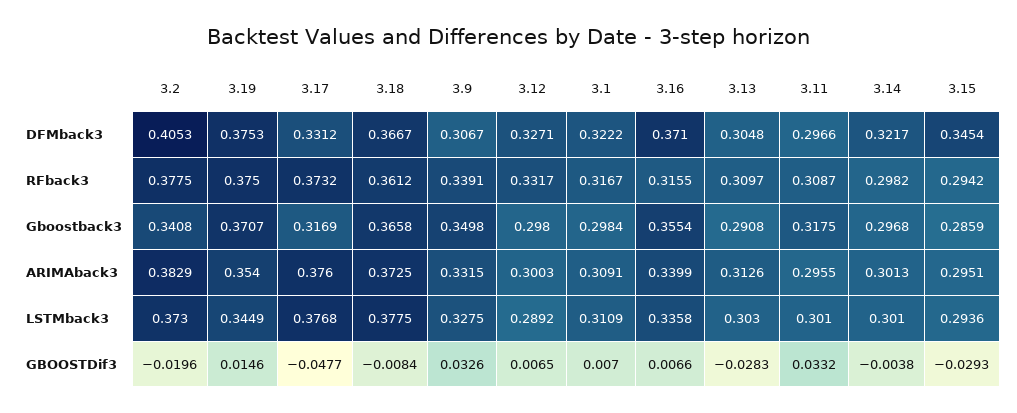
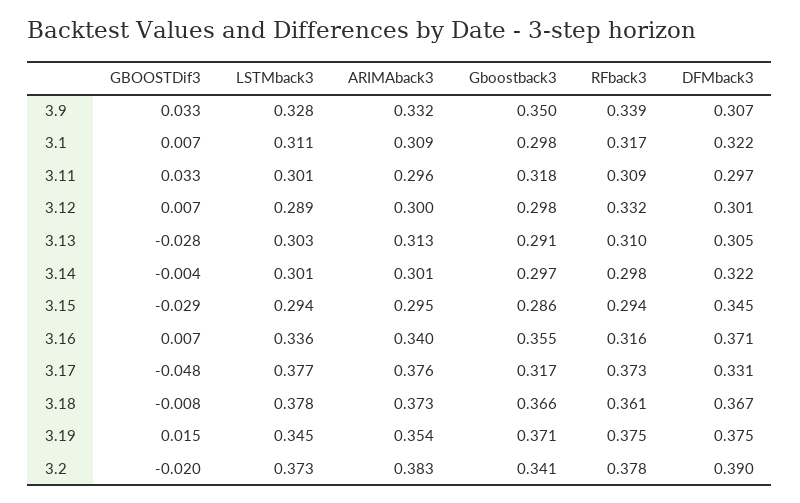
  {
    "3.2": {
-     "DFMback3": 0.4053,
+     "DFMback3": 0.39,
      "RFback3": 0.3775,
      "Gboostback3": 0.3408,
      "ARIMAback3": 0.3829,
      "LSTMback3": 0.373,
      "GBOOSTDif3": -0.0196
    },
    "3.19": {
      "DFMback3": 0.3753,
      "RFback3": 0.375,
      "Gboostback3": 0.3707,
      "ARIMAback3": 0.354,
      "LSTMback3": 0.3449,
      "GBOOSTDif3": 0.0146
    },
    "3.17": {
      "DFMback3": 0.3312,
      "RFback3": 0.3732,
      "Gboostback3": 0.3169,
      "ARIMAback3": 0.376,
      "LSTMback3": 0.3768,
      "GBOOSTDif3": -0.0477
    },
    "3.18": {
      "DFMback3": 0.3667,
      "RFback3": 0.3612,
      "Gboostback3": 0.3658,
      "ARIMAback3": 0.3725,
      "LSTMback3": 0.3775,
      "GBOOSTDif3": -0.0084
    },
    "3.9": {
      "DFMback3": 0.3067,
      "RFback3": 0.3391,
      "Gboostback3": 0.3498,
      "ARIMAback3": 0.3315,
      "LSTMback3": 0.3275,
      "GBOOSTDif3": 0.0326
    },
    "3.12": {
-     "DFMback3": 0.3271,
+     "DFMback3": 0.301,
      "RFback3": 0.3317,
      "Gboostback3": 0.298,
      "ARIMAback3": 0.3003,
      "LSTMback3": 0.2892,
      "GBOOSTDif3": 0.0065
    },
    "3.1": {
      "DFMback3": 0.3222,
      "RFback3": 0.3167,
      "Gboostback3": 0.2984,
      "ARIMAback3": 0.3091,
      "LSTMback3": 0.3109,
      "GBOOSTDif3": 0.007
    },
    "3.16": {
      "DFMback3": 0.371,
      "RFback3": 0.3155,
      "Gboostback3": 0.3554,
      "ARIMAback3": 0.3399,
      "LSTMback3": 0.3358,
      "GBOOSTDif3": 0.0066
    },
    "3.13": {
      "DFMback3": 0.3048,
      "RFback3": 0.3097,
      "Gboostback3": 0.2908,
      "ARIMAback3": 0.3126,
      "LSTMback3": 0.303,
      "GBOOSTDif3": -0.0283
    },
    "3.11": {
      "DFMback3": 0.2966,
      "RFback3": 0.3087,
      "Gboostback3": 0.3175,
      "ARIMAback3": 0.2955,
      "LSTMback3": 0.301,
      "GBOOSTDif3": 0.0332
    },
    "3.14": {
      "DFMback3": 0.3217,
      "RFback3": 0.2982,
      "Gboostback3": 0.2968,
      "ARIMAback3": 0.3013,
      "LSTMback3": 0.301,
      "GBOOSTDif3": -0.0038
    },
    "3.15": {
      "DFMback3": 0.3454,
      "RFback3": 0.2942,
      "Gboostback3": 0.2859,
      "ARIMAback3": 0.2951,
      "LSTMback3": 0.2936,
      "GBOOSTDif3": -0.0293
    }
  }

